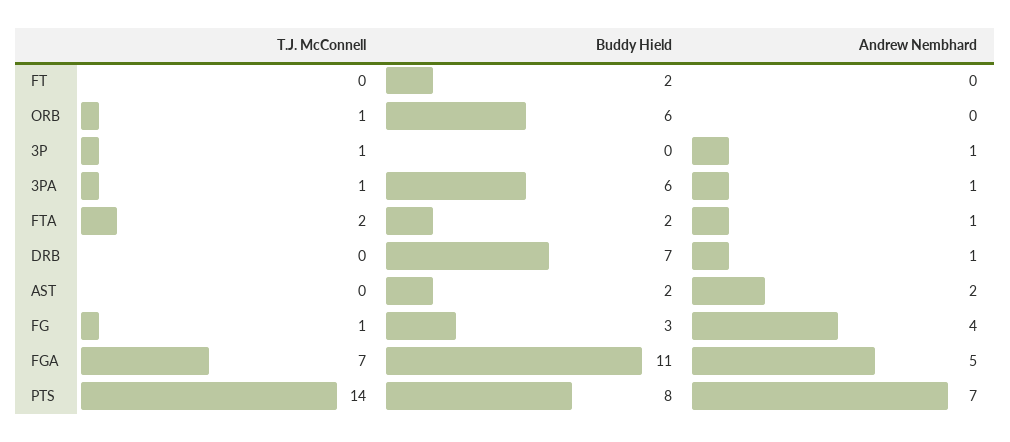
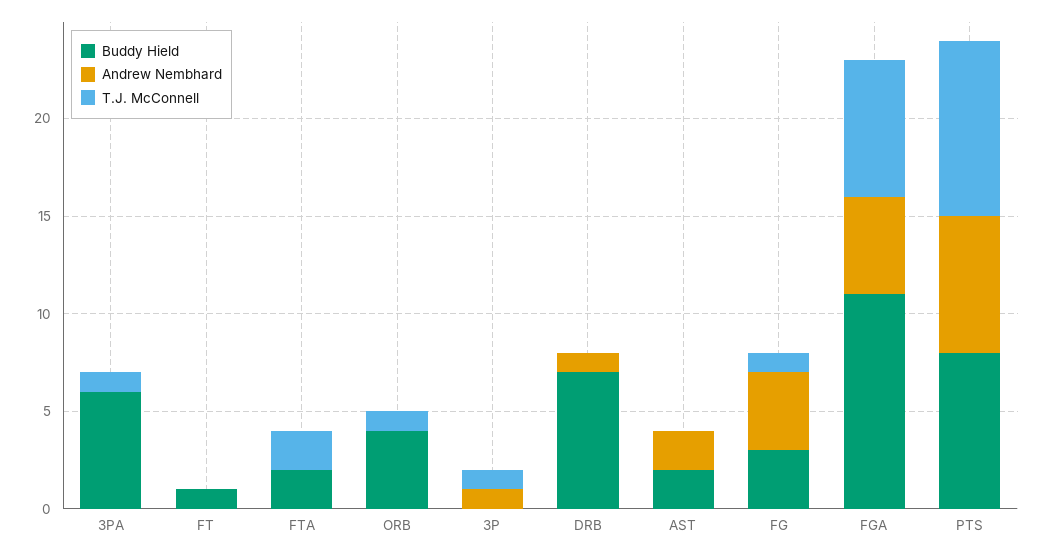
  {
    "T.J. McConnell": {
      "FT": 0,
      "ORB": 1,
      "3P": 1,
      "3PA": 1,
      "FTA": 2,
      "DRB": 0,
      "AST": 0,
      "FG": 1,
      "FGA": 7,
-     "PTS": 14
+     "PTS": 9
    },
    "Buddy Hield": {
-     "FT": 2,
+     "FT": 1,
-     "ORB": 6,
+     "ORB": 4,
      "3P": 0,
      "3PA": 6,
      "FTA": 2,
      "DRB": 7,
      "AST": 2,
      "FG": 3,
      "FGA": 11,
      "PTS": 8
    },
    "Andrew Nembhard": {
      "FT": 0,
      "ORB": 0,
      "3P": 1,
-     "3PA": 1,
+     "3PA": 0,
-     "FTA": 1,
+     "FTA": 0,
      "DRB": 1,
      "AST": 2,
      "FG": 4,
      "FGA": 5,
      "PTS": 7
    }
  }

